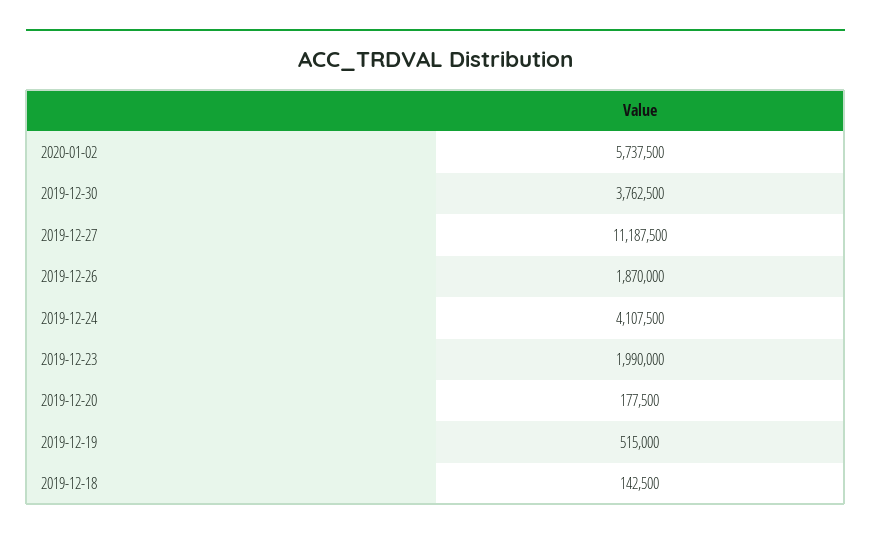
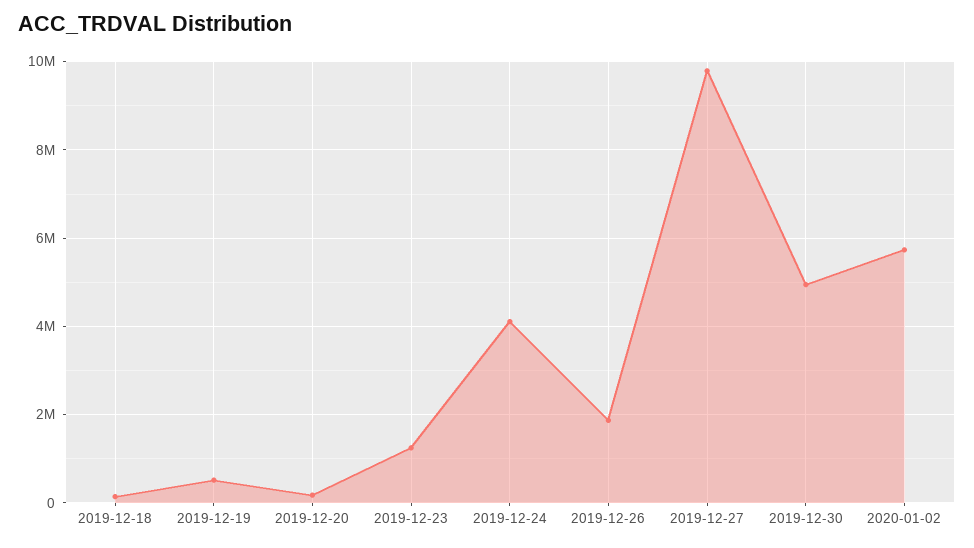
  {
    "2020-01-02": 5737500,
-   "2019-12-30": 3762500,
+   "2019-12-30": 5000000,
-   "2019-12-27": 11187500,
+   "2019-12-27": 9800000,
    "2019-12-26": 1870000,
    "2019-12-24": 4107500,
-   "2019-12-23": 1990000,
+   "2019-12-23": 1200000,
    "2019-12-20": 177500,
    "2019-12-19": 515000,
    "2019-12-18": 142500
  }

